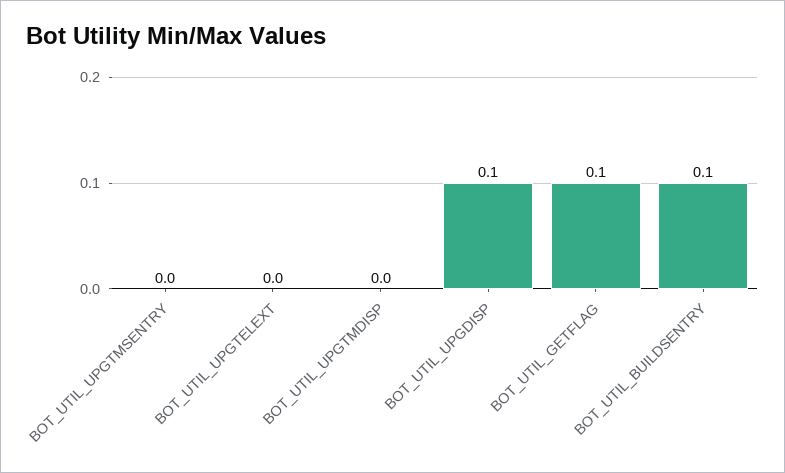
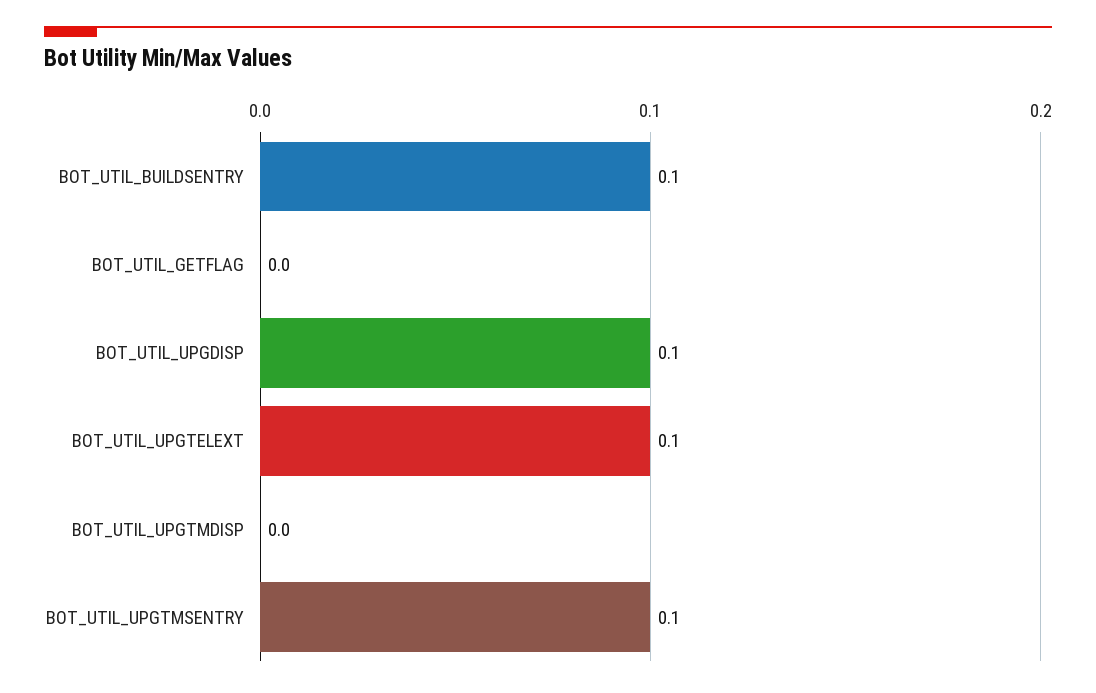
  {
-   "BOT_UTIL_UPGTMSENTRY": 0,
+   "BOT_UTIL_UPGTMSENTRY": 0.1,
-   "BOT_UTIL_UPGTELEXT": 0,
+   "BOT_UTIL_UPGTELEXT": 0.1,
    "BOT_UTIL_UPGTMDISP": 0,
    "BOT_UTIL_UPGDISP": 0.1,
-   "BOT_UTIL_GETFLAG": 0.1,
+   "BOT_UTIL_GETFLAG": 0,
    "BOT_UTIL_BUILDSENTRY": 0.1
  }

